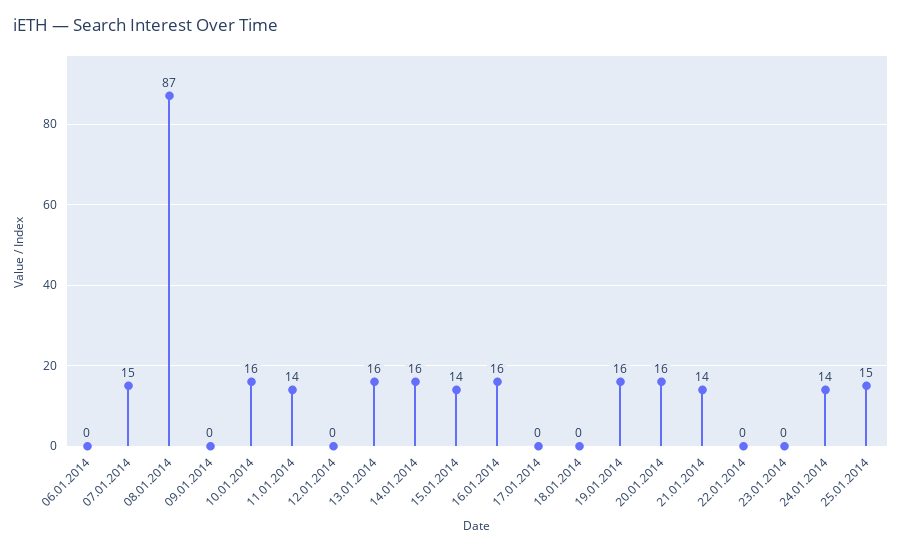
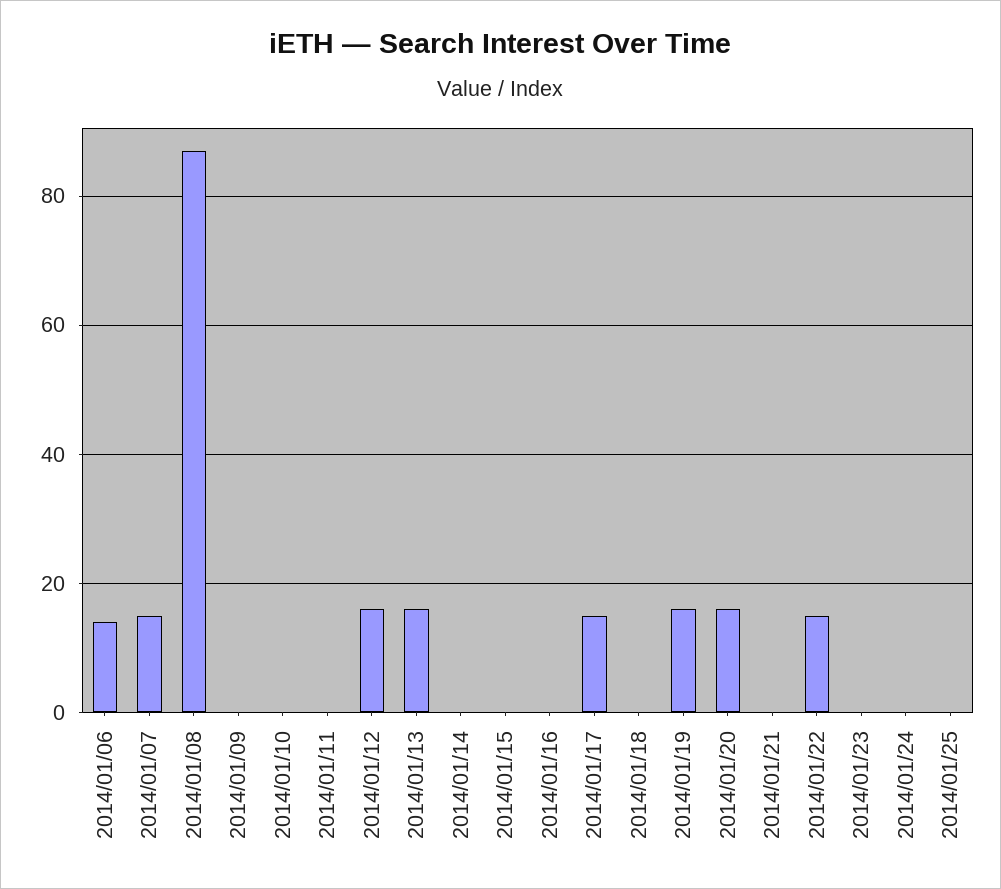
  {
-   "06.01.2014": 0,
+   "06.01.2014": 15,
    "07.01.2014": 15,
    "08.01.2014": 87,
    "09.01.2014": 0,
-   "10.01.2014": 16,
+   "10.01.2014": 0,
-   "11.01.2014": 14,
+   "11.01.2014": 0,
-   "12.01.2014": 0,
+   "12.01.2014": 15,
    "13.01.2014": 16,
-   "14.01.2014": 16,
+   "14.01.2014": 0,
-   "15.01.2014": 14,
+   "15.01.2014": 0,
-   "16.01.2014": 16,
+   "16.01.2014": 0,
-   "17.01.2014": 0,
+   "17.01.2014": 15,
    "18.01.2014": 0,
    "19.01.2014": 16,
    "20.01.2014": 16,
-   "21.01.2014": 14,
+   "21.01.2014": 0,
-   "22.01.2014": 0,
+   "22.01.2014": 15,
    "23.01.2014": 0,
-   "24.01.2014": 14,
+   "24.01.2014": 0,
-   "25.01.2014": 15
+   "25.01.2014": 0
  }

